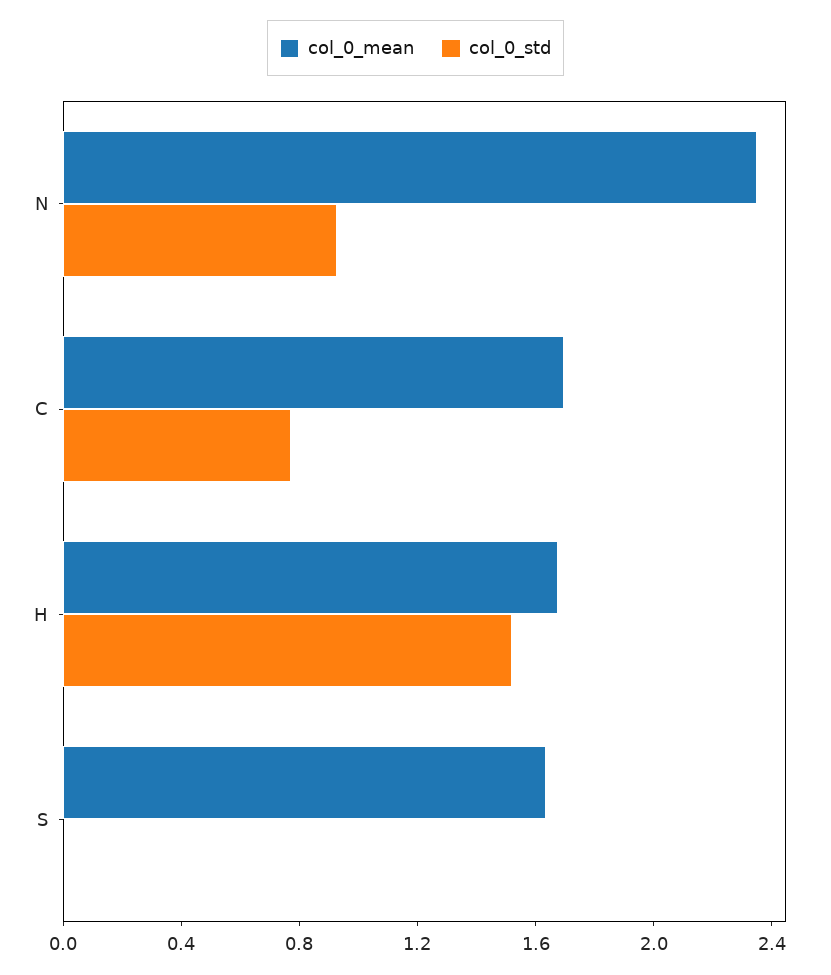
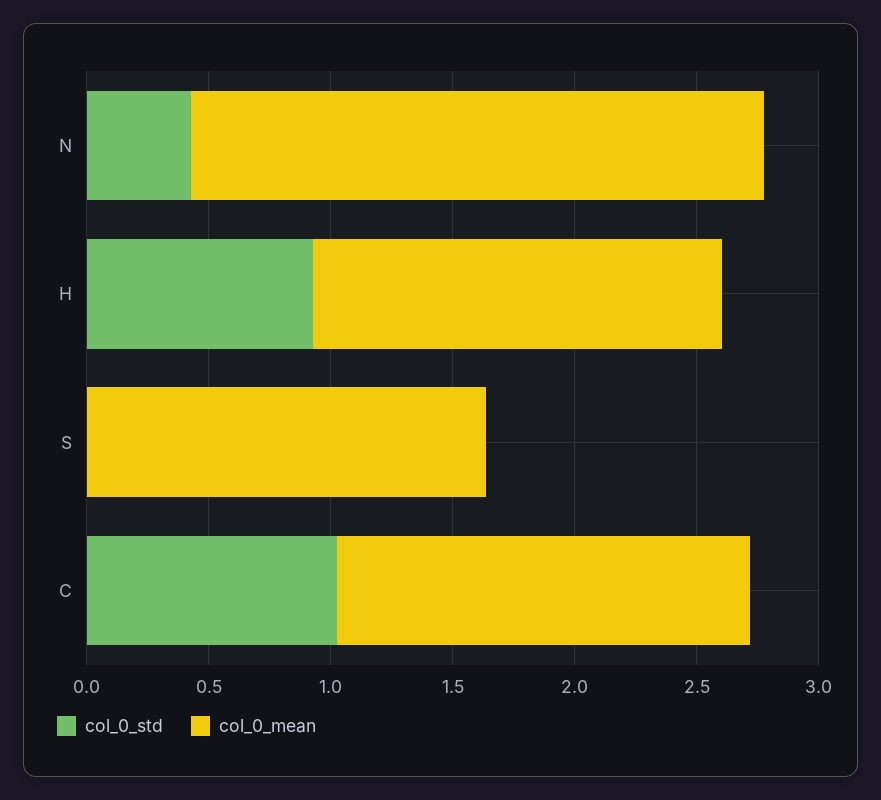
  {
    "col_0_mean": {
      "N": 2.4,
      "C": 1.7,
      "H": 1.7,
      "S": 1.6
    },
    "col_0_std": {
-     "N": 0.9,
+     "N": 0.4,
-     "C": 0.8,
+     "C": 1,
-     "H": 1.5,
+     "H": 0.9,
      "S": 0
    }
  }

